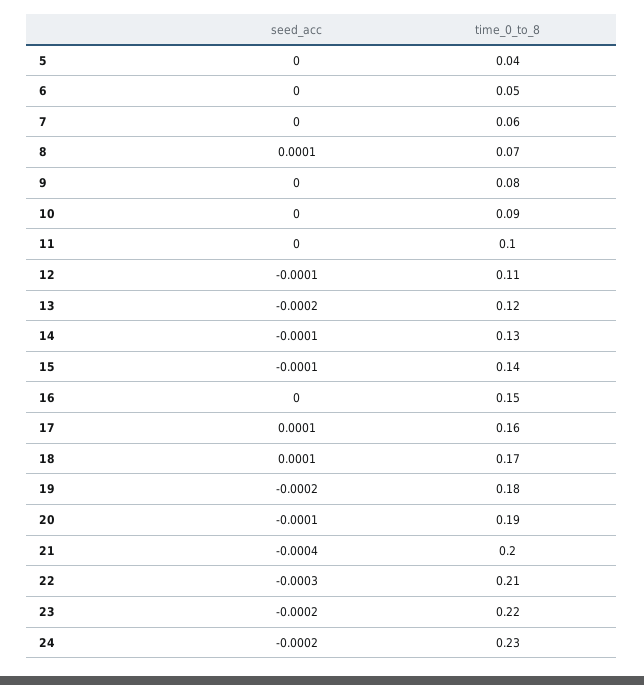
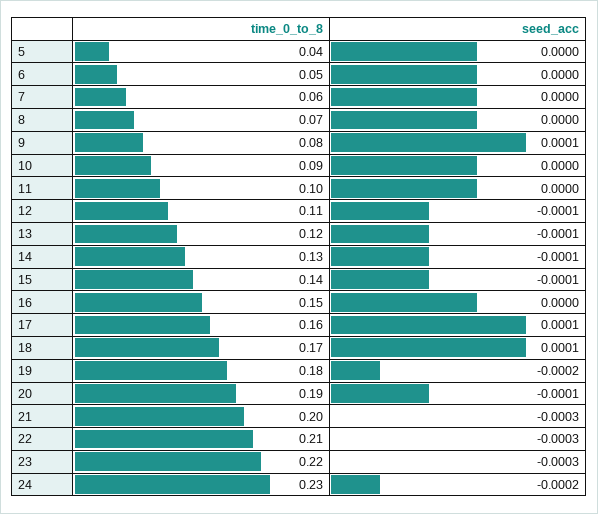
  {
    "seed_acc": {
      "5": 0,
      "6": 0,
      "7": 0,
-     "8": 0.0001,
+     "8": 0,
-     "9": 0,
+     "9": 0.0001,
      "10": 0,
      "11": 0,
      "12": -0.0001,
-     "13": -0.0002,
+     "13": -0.0001,
      "14": -0.0001,
      "15": -0.0001,
      "16": 0,
      "17": 0.0001,
      "18": 0.0001,
      "19": -0.0002,
      "20": -0.0001,
-     "21": -0.0004,
+     "21": -0.0003,
      "22": -0.0003,
-     "23": -0.0002,
+     "23": -0.0003,
      "24": -0.0002
    },
    "time_0_to_8": {
      "5": 0.04,
      "6": 0.05,
      "7": 0.06,
      "8": 0.07,
      "9": 0.08,
      "10": 0.09,
      "11": 0.1,
      "12": 0.11,
      "13": 0.12,
      "14": 0.13,
      "15": 0.14,
      "16": 0.15,
      "17": 0.16,
      "18": 0.17,
      "19": 0.18,
      "20": 0.19,
      "21": 0.2,
      "22": 0.21,
      "23": 0.22,
      "24": 0.23
    }
  }

